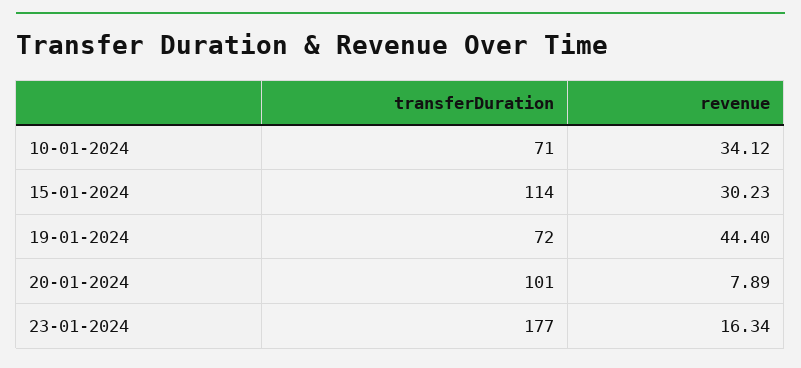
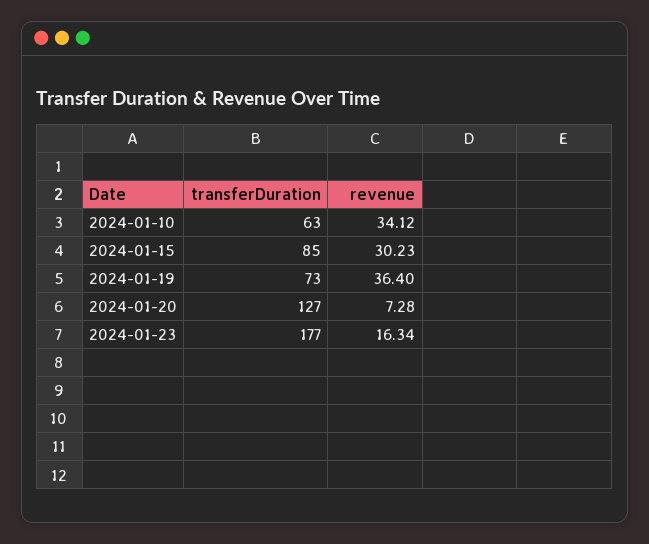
  {
    "transferDuration": {
-     "10-01-2024": 71,
+     "10-01-2024": 63,
-     "15-01-2024": 114,
+     "15-01-2024": 85,
-     "19-01-2024": 72,
+     "19-01-2024": 73,
-     "20-01-2024": 101,
+     "20-01-2024": 127,
      "23-01-2024": 177
    },
    "revenue": {
      "10-01-2024": 34.12,
      "15-01-2024": 30.23,
-     "19-01-2024": 44.4,
+     "19-01-2024": 36.4,
-     "20-01-2024": 7.89,
+     "20-01-2024": 7.28,
      "23-01-2024": 16.34
    }
  }

